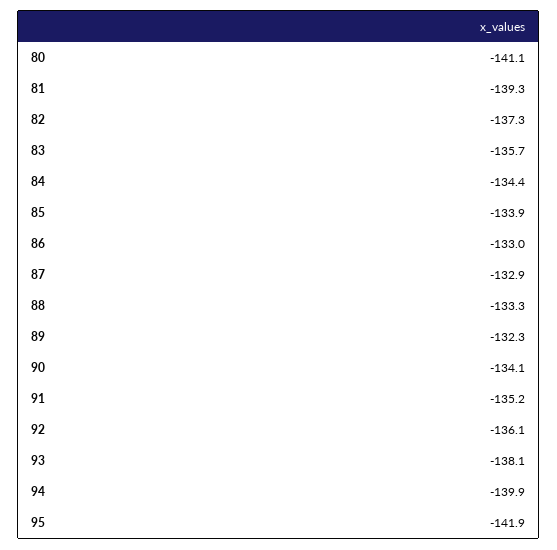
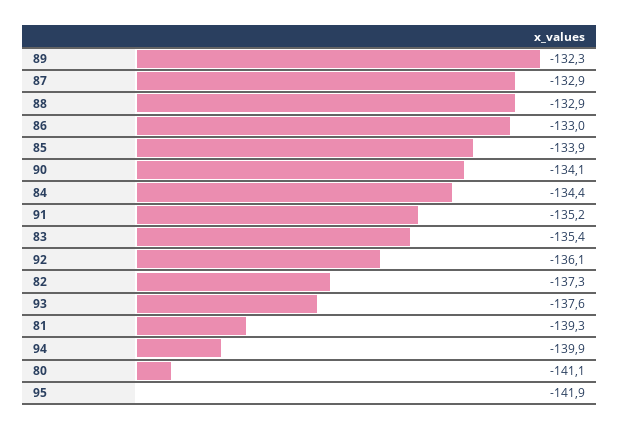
  {
    "80": -141.1,
    "81": -139.3,
    "82": -137.3,
-   "83": -135.7,
+   "83": -135.4,
    "84": -134.4,
    "85": -133.9,
    "86": -133,
    "87": -132.9,
-   "88": -133.3,
+   "88": -132.9,
    "89": -132.3,
    "90": -134.1,
    "91": -135.2,
    "92": -136.1,
-   "93": -138.1,
+   "93": -137.6,
    "94": -139.9,
    "95": -141.9
  }

